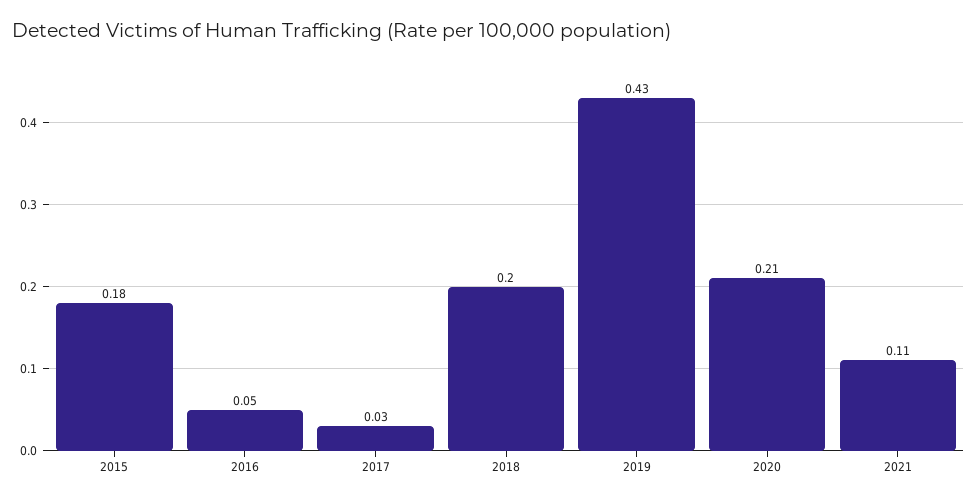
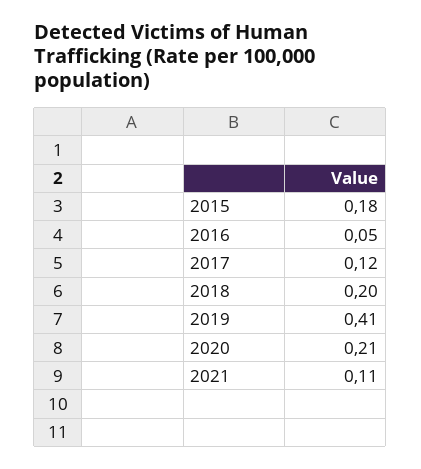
  {
    "2015": 0.18,
    "2016": 0.05,
-   "2017": 0.03,
+   "2017": 0.12,
    "2018": 0.2,
-   "2019": 0.43,
+   "2019": 0.41,
    "2020": 0.21,
    "2021": 0.11
  }

